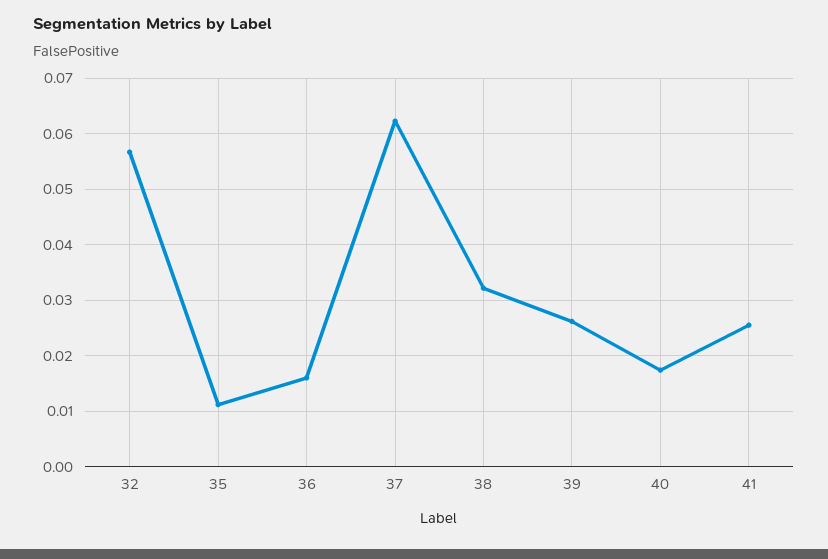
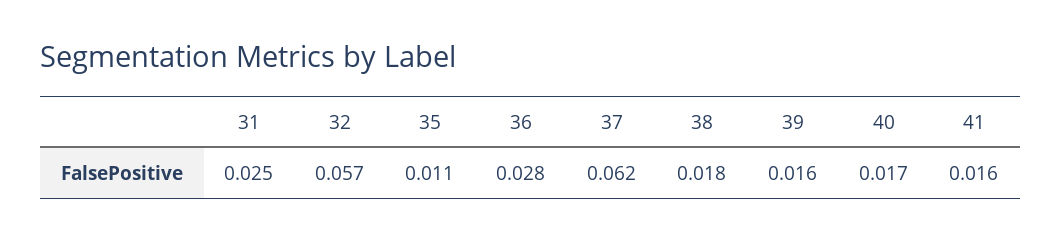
  {
    "32": 0.057,
    "35": 0.011,
-   "36": 0.016,
+   "36": 0.028,
    "37": 0.062,
-   "38": 0.032,
+   "38": 0.018,
-   "39": 0.026,
+   "39": 0.016,
    "40": 0.017,
-   "41": 0.026
+   "41": 0.016,
+   "31": 0.025
  }

